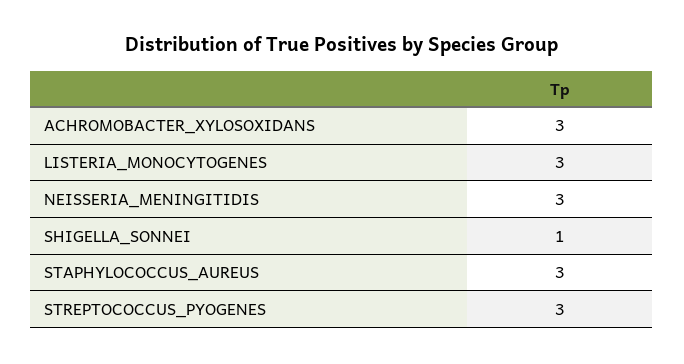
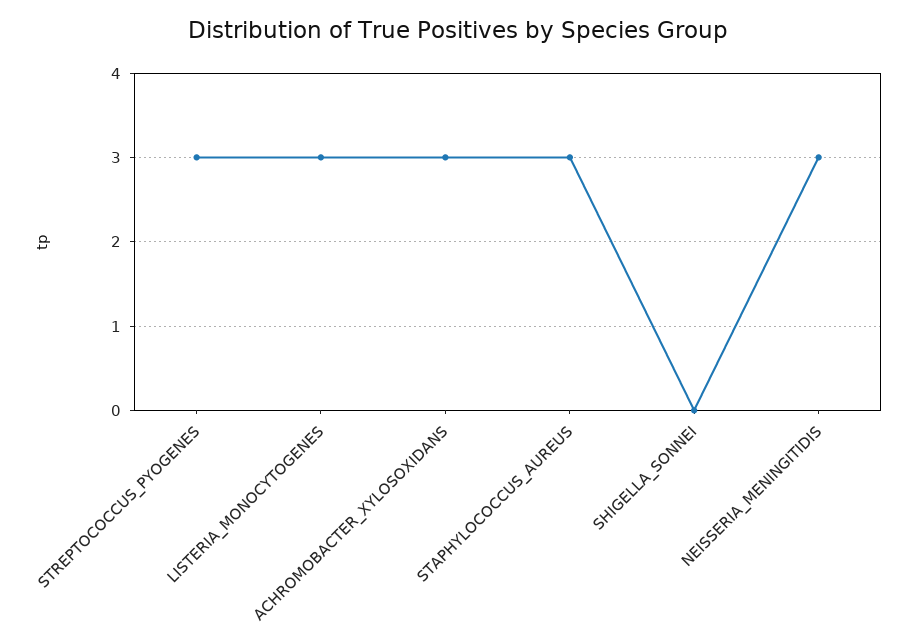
  {
    "ACHROMOBACTER_XYLOSOXIDANS": 3,
    "LISTERIA_MONOCYTOGENES": 3,
    "NEISSERIA_MENINGITIDIS": 3,
-   "SHIGELLA_SONNEI": 1,
+   "SHIGELLA_SONNEI": 0,
    "STAPHYLOCOCCUS_AUREUS": 3,
    "STREPTOCOCCUS_PYOGENES": 3
  }

